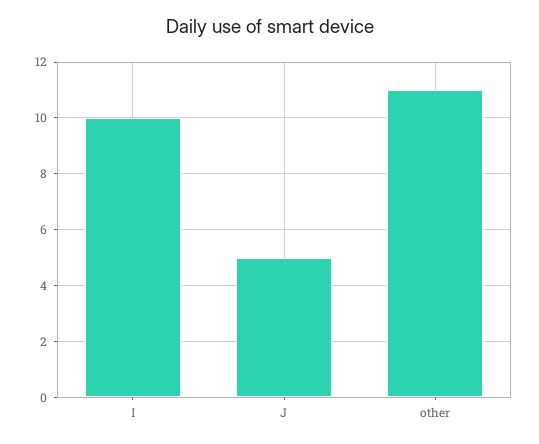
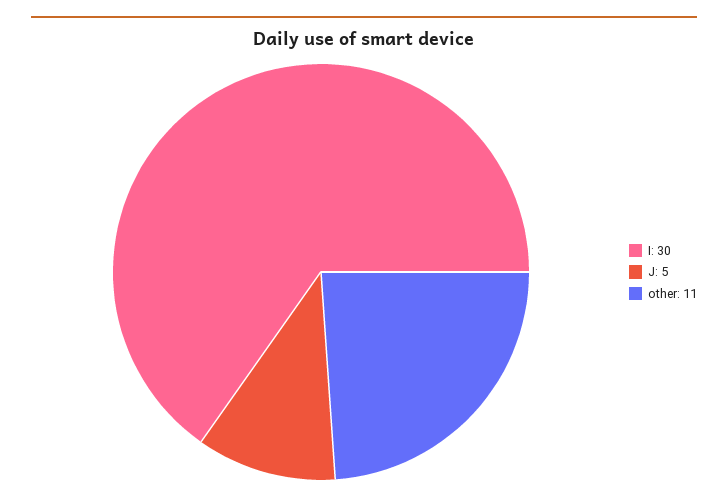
  {
-   "I": 10,
+   "I": 30,
    "J": 5,
    "other": 11
  }

